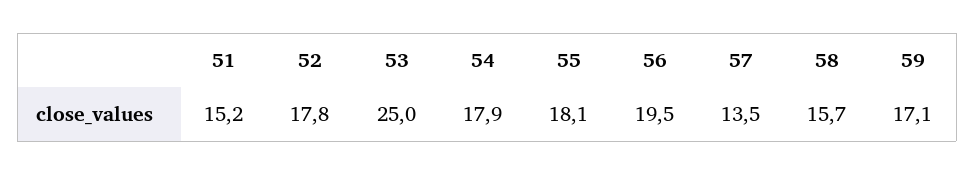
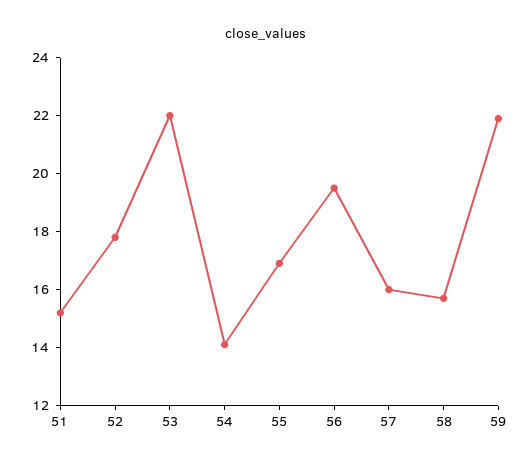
  {
    "51": 15.2,
    "52": 17.8,
-   "53": 25,
+   "53": 22,
-   "54": 17.9,
+   "54": 14,
-   "55": 18.1,
+   "55": 17,
    "56": 19.5,
-   "57": 13.5,
+   "57": 16,
    "58": 15.7,
-   "59": 17.1
+   "59": 22
  }

